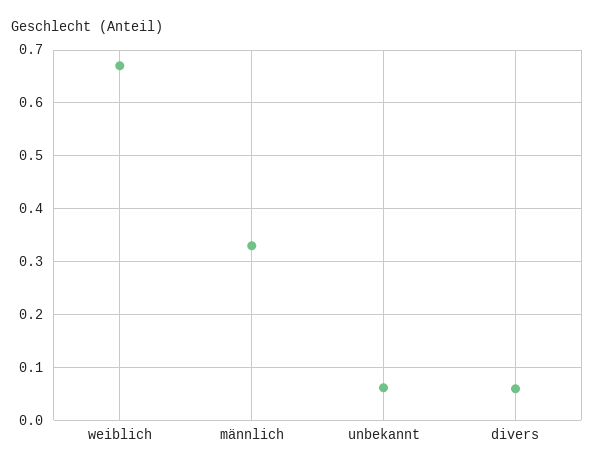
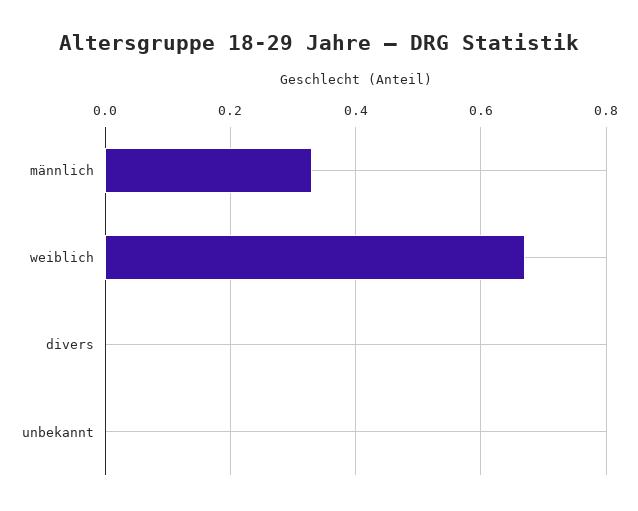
  {
    "weiblich": 0.68,
    "männlich": 0.32,
-   "unbekannt": 0.06,
+   "unbekannt": 0,
-   "divers": 0.06
+   "divers": 0
  }

